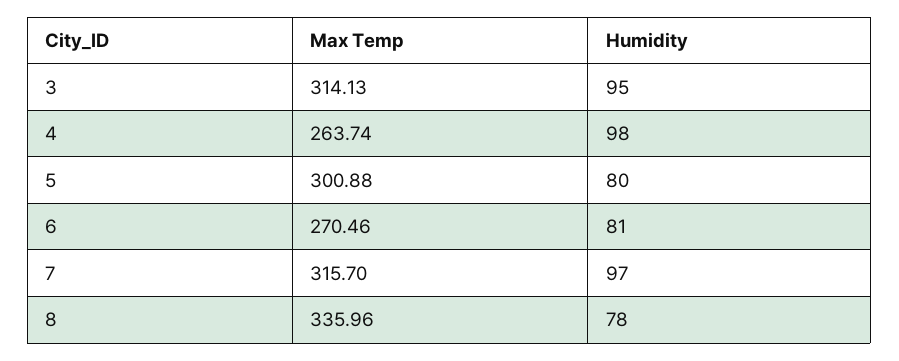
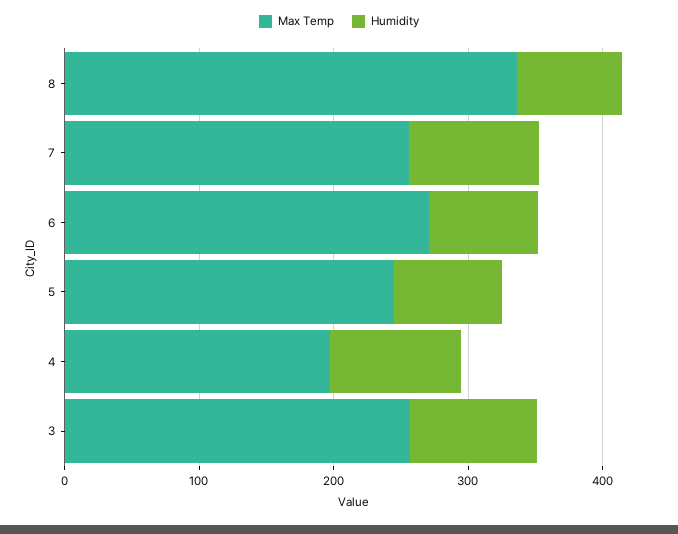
  {
    "Max Temp": {
-     "3": 314.13,
+     "3": 260,
-     "4": 263.74,
+     "4": 200,
-     "5": 300.88,
+     "5": 240,
      "6": 270.46,
-     "7": 315.7,
+     "7": 260,
      "8": 335.96
    },
    "Humidity": {
      "3": 95,
      "4": 98,
      "5": 80,
      "6": 81,
      "7": 97,
      "8": 78
    }
  }

